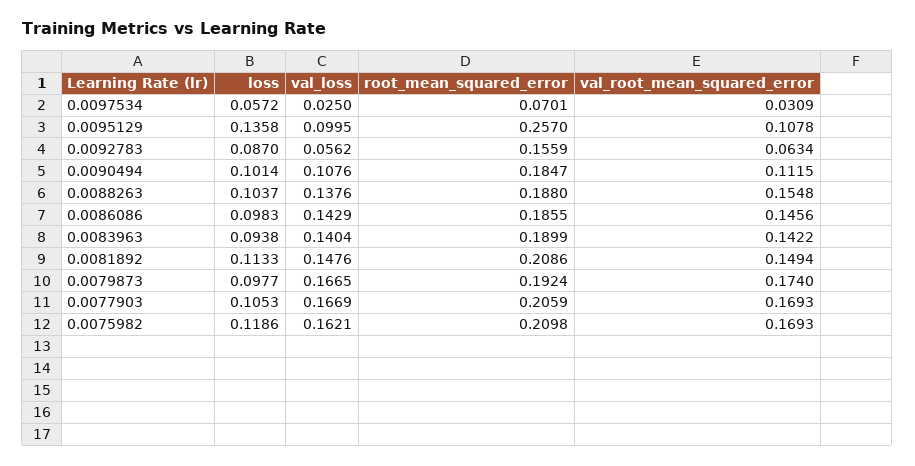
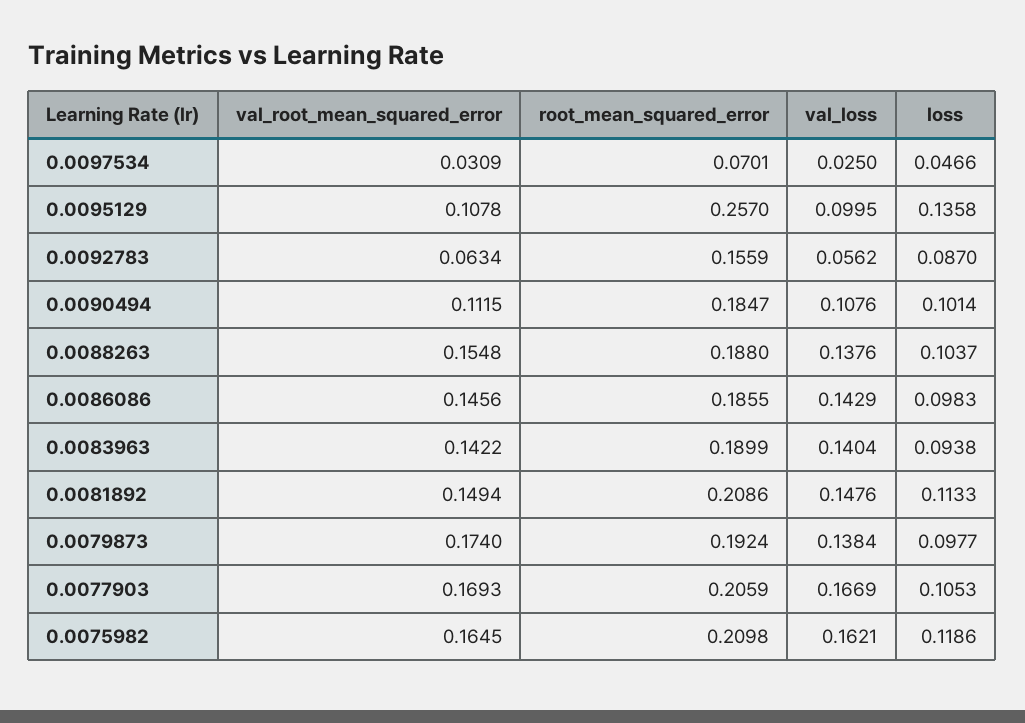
  {
    "loss": {
-     "0.0097534": 0.0572,
+     "0.0097534": 0.0466,
      "0.0095129": 0.1358,
      "0.0092783": 0.087,
      "0.0090494": 0.1014,
      "0.0088263": 0.1037,
      "0.0086086": 0.0983,
      "0.0083963": 0.0938,
      "0.0081892": 0.1133,
      "0.0079873": 0.0977,
      "0.0077903": 0.1053,
      "0.0075982": 0.1186
    },
    "val_loss": {
      "0.0097534": 0.025,
      "0.0095129": 0.0995,
      "0.0092783": 0.0562,
      "0.0090494": 0.1076,
      "0.0088263": 0.1376,
      "0.0086086": 0.1429,
      "0.0083963": 0.1404,
      "0.0081892": 0.1476,
-     "0.0079873": 0.1665,
+     "0.0079873": 0.1384,
      "0.0077903": 0.1669,
      "0.0075982": 0.1621
    },
    "root_mean_squared_error": {
      "0.0097534": 0.0701,
      "0.0095129": 0.257,
      "0.0092783": 0.1559,
      "0.0090494": 0.1847,
      "0.0088263": 0.188,
      "0.0086086": 0.1855,
      "0.0083963": 0.1899,
      "0.0081892": 0.2086,
      "0.0079873": 0.1924,
      "0.0077903": 0.2059,
      "0.0075982": 0.2098
    },
    "val_root_mean_squared_error": {
      "0.0097534": 0.0309,
      "0.0095129": 0.1078,
      "0.0092783": 0.0634,
      "0.0090494": 0.1115,
      "0.0088263": 0.1548,
      "0.0086086": 0.1456,
      "0.0083963": 0.1422,
      "0.0081892": 0.1494,
      "0.0079873": 0.174,
      "0.0077903": 0.1693,
-     "0.0075982": 0.1693
+     "0.0075982": 0.1645
    }
  }

